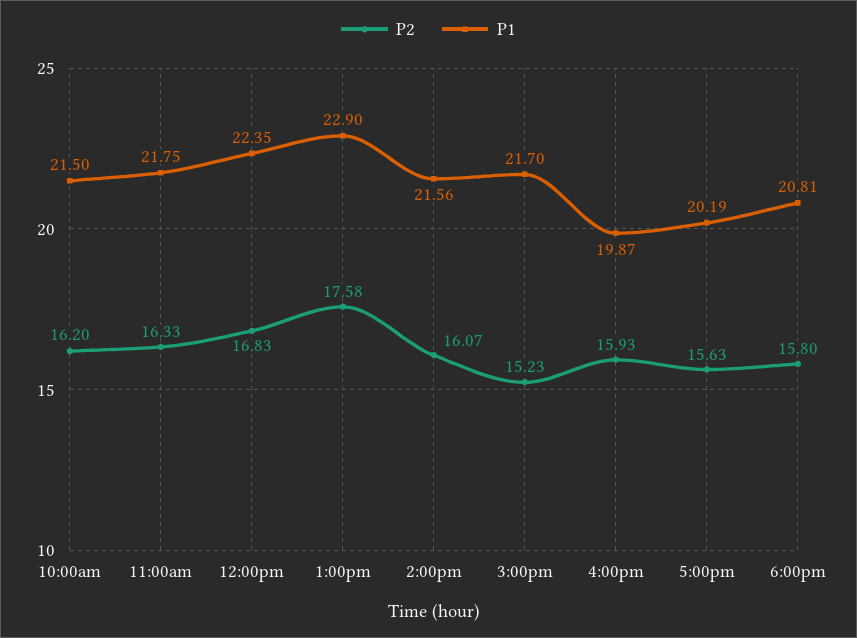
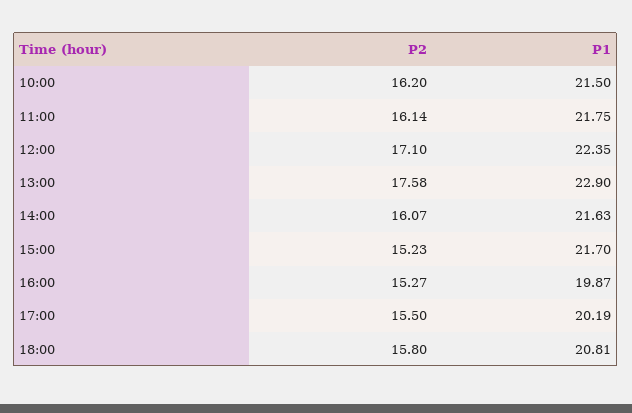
  {
    "P2": {
      "10:00am": 16.2,
-     "11:00am": 16.33,
+     "11:00am": 16.14,
-     "12:00pm": 16.83,
+     "12:00pm": 17.1,
      "1:00pm": 17.58,
      "2:00pm": 16.07,
      "3:00pm": 15.23,
-     "4:00pm": 15.93,
+     "4:00pm": 15.27,
-     "5:00pm": 15.63,
+     "5:00pm": 15.5,
      "6:00pm": 15.8
    },
    "P1": {
      "10:00am": 21.5,
      "11:00am": 21.75,
      "12:00pm": 22.35,
      "1:00pm": 22.9,
-     "2:00pm": 21.56,
+     "2:00pm": 21.63,
      "3:00pm": 21.7,
      "4:00pm": 19.87,
      "5:00pm": 20.19,
      "6:00pm": 20.81
    }
  }

